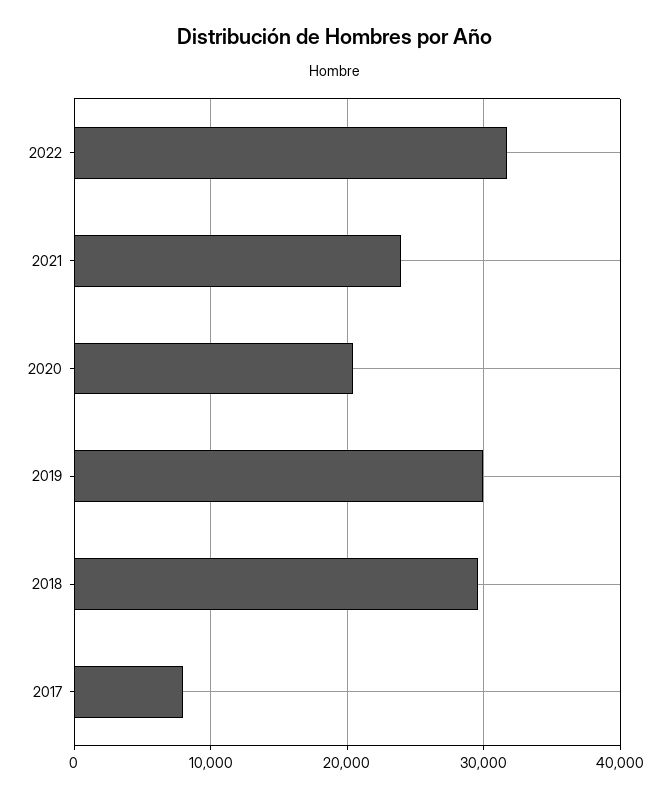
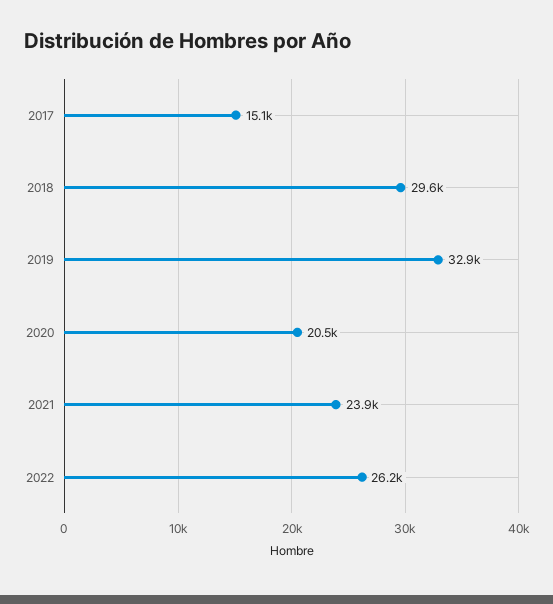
  {
-   "2022": 32000,
+   "2022": 26200,
    "2021": 23900,
    "2020": 20500,
-   "2019": 30000,
+   "2019": 32900,
    "2018": 29600,
-   "2017": 8000
+   "2017": 15100
  }

